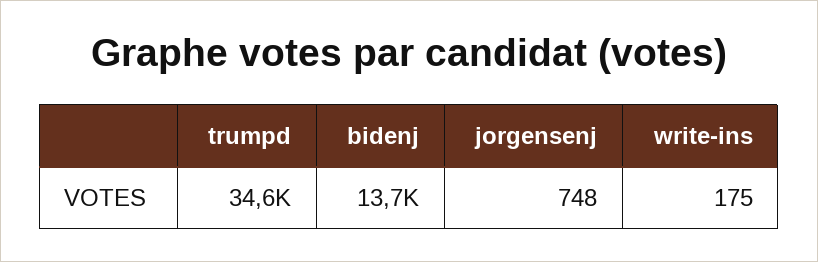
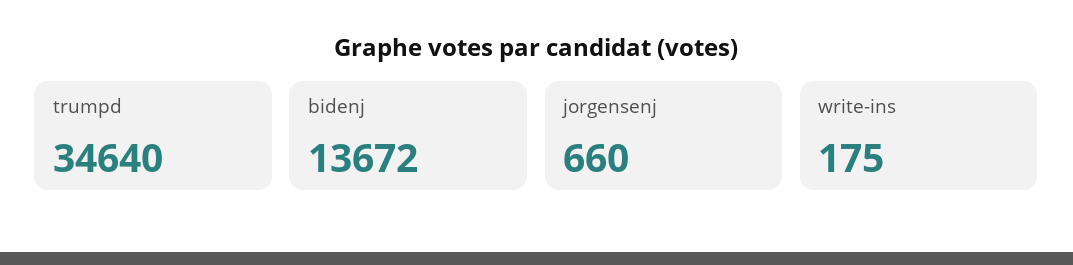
  {
    "trumpd": 34640,
    "bidenj": 13672,
-   "jorgensenj": 748,
+   "jorgensenj": 660,
    "write-ins": 175
  }

